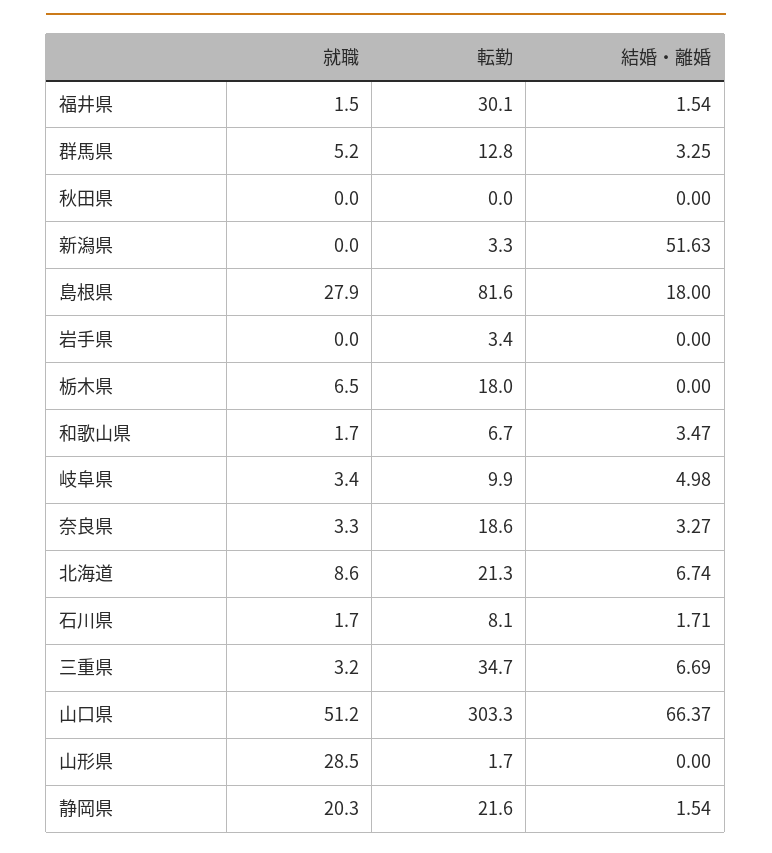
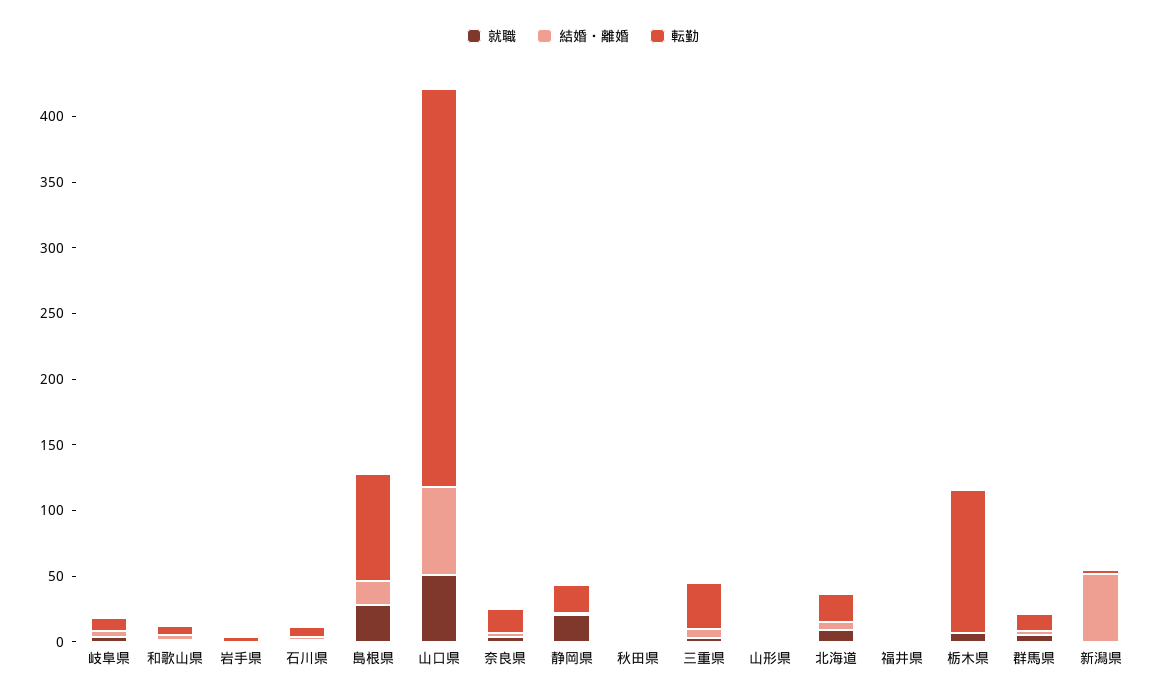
  {
    "就職": {
      "福井県": 1.5,
      "群馬県": 5.2,
      "秋田県": 0,
      "新潟県": 0,
      "島根県": 27.9,
      "岩手県": 0,
      "栃木県": 6.5,
      "和歌山県": 1.7,
      "岐阜県": 3.4,
      "奈良県": 3.3,
      "北海道": 8.6,
      "石川県": 1.7,
      "三重県": 3.2,
      "山口県": 51.2,
-     "山形県": 28.5,
+     "山形県": 0,
      "静岡県": 20.3
    },
    "転勤": {
-     "福井県": 30.1,
+     "福井県": 0,
      "群馬県": 12.8,
      "秋田県": 0,
      "新潟県": 3.3,
      "島根県": 81.6,
      "岩手県": 3.4,
-     "栃木県": 18,
+     "栃木県": 110,
      "和歌山県": 6.7,
      "岐阜県": 9.9,
      "奈良県": 18.6,
      "北海道": 21.3,
      "石川県": 8.1,
      "三重県": 34.7,
      "山口県": 303.3,
      "山形県": 1.7,
      "静岡県": 21.6
    },
    "結婚・離婚": {
      "福井県": 1.54,
      "群馬県": 3.25,
      "秋田県": 0,
      "新潟県": 51.63,
      "島根県": 18,
      "岩手県": 0,
      "栃木県": 0,
      "和歌山県": 3.47,
      "岐阜県": 4.98,
      "奈良県": 3.27,
      "北海道": 6.74,
      "石川県": 1.71,
      "三重県": 6.69,
      "山口県": 66.37,
      "山形県": 0,
      "静岡県": 1.54
    }
  }

